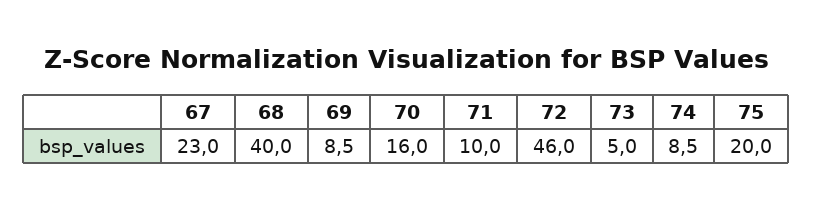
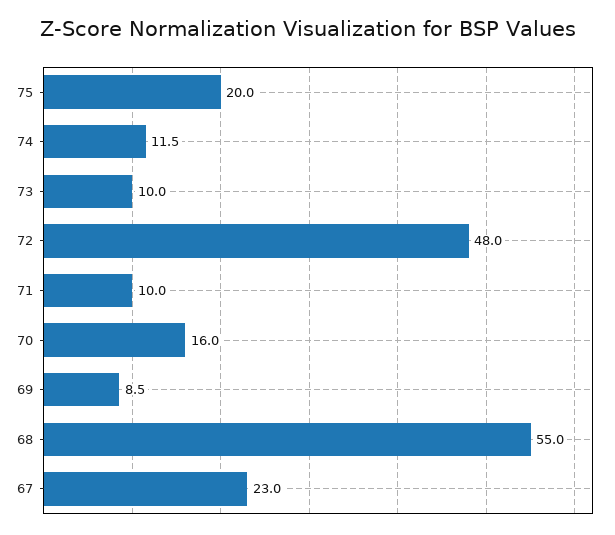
  {
    "67": 23,
-   "68": 40,
+   "68": 55,
    "69": 8.5,
    "70": 16,
    "71": 10,
-   "72": 46,
+   "72": 48,
-   "73": 5,
+   "73": 10,
-   "74": 8.5,
+   "74": 11.5,
    "75": 20
  }

